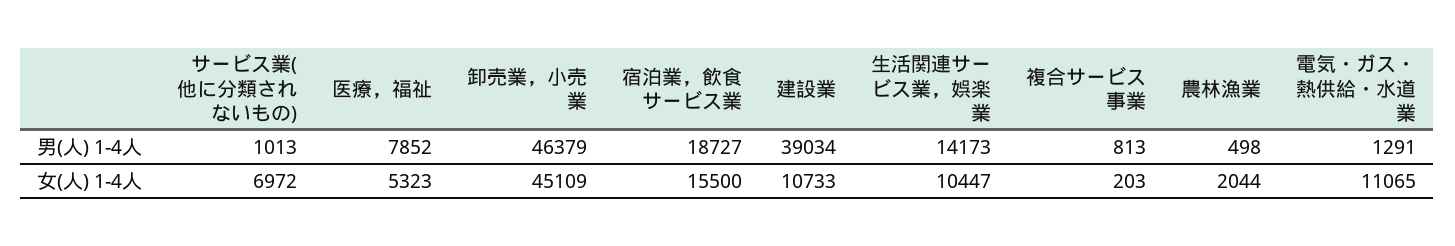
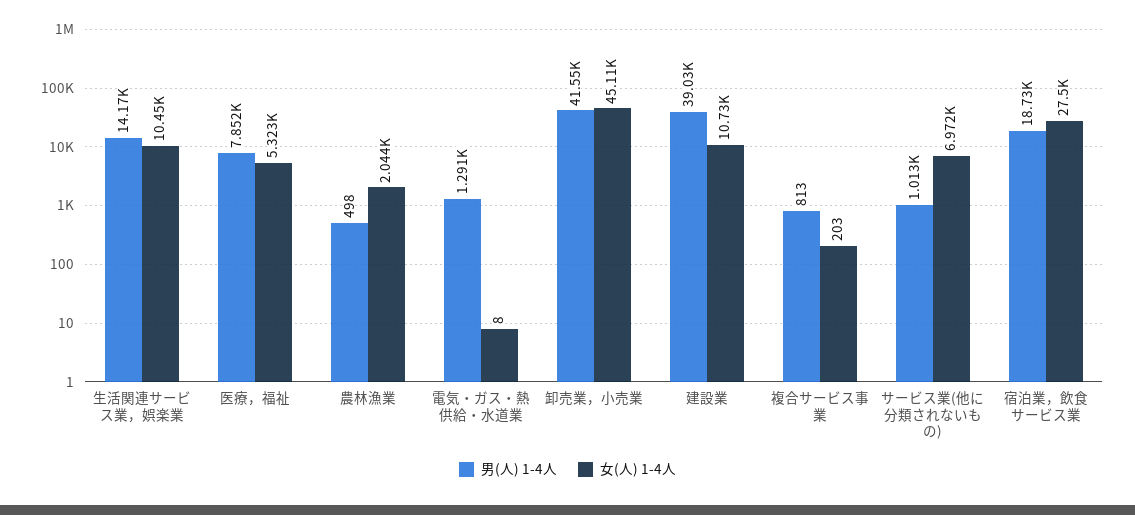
  {
    "男(人) 1-4人": {
      "サービス業(他に分類されないもの)": 1013,
      "医療，福祉": 7852,
-     "卸売業，小売業": 46379,
+     "卸売業，小売業": 41550,
      "宿泊業，飲食サービス業": 18727,
      "建設業": 39034,
      "生活関連サービス業，娯楽業": 14173,
      "複合サービス事業": 813,
      "農林漁業": 498,
      "電気・ガス・熱供給・水道業": 1291
    },
    "女(人) 1-4人": {
      "サービス業(他に分類されないもの)": 6972,
      "医療，福祉": 5323,
      "卸売業，小売業": 45109,
-     "宿泊業，飲食サービス業": 15500,
+     "宿泊業，飲食サービス業": 27500,
      "建設業": 10733,
      "生活関連サービス業，娯楽業": 10447,
      "複合サービス事業": 203,
      "農林漁業": 2044,
-     "電気・ガス・熱供給・水道業": 11065
+     "電気・ガス・熱供給・水道業": 8
    }
  }

